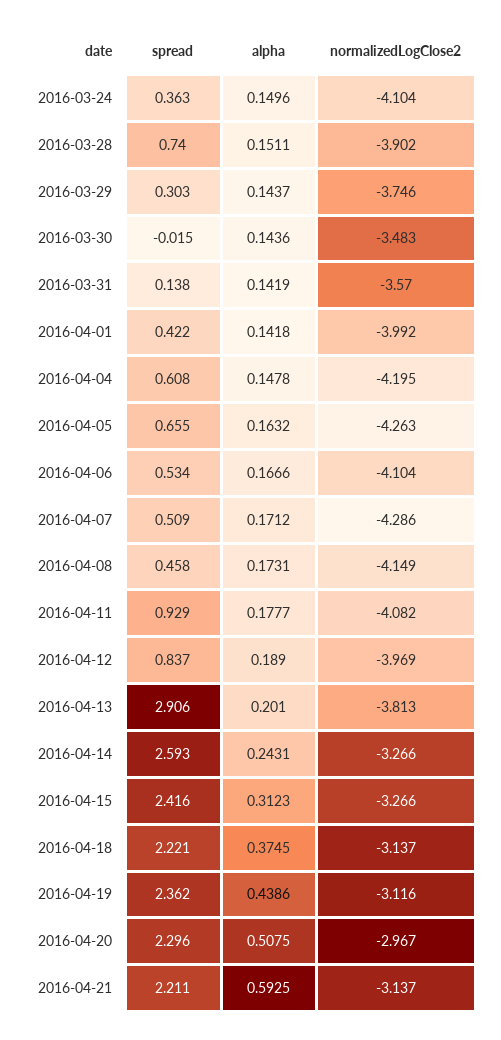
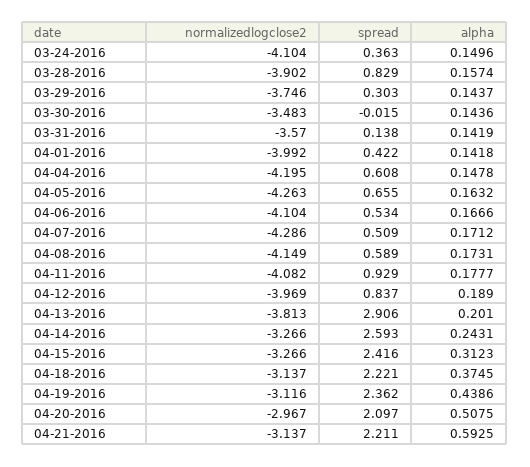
  {
    "spread": {
      "2016-03-24": 0.363,
-     "2016-03-28": 0.74,
+     "2016-03-28": 0.829,
      "2016-03-29": 0.303,
      "2016-03-30": -0.015,
      "2016-03-31": 0.138,
      "2016-04-01": 0.422,
      "2016-04-04": 0.608,
      "2016-04-05": 0.655,
      "2016-04-06": 0.534,
      "2016-04-07": 0.509,
-     "2016-04-08": 0.458,
+     "2016-04-08": 0.589,
      "2016-04-11": 0.929,
      "2016-04-12": 0.837,
      "2016-04-13": 2.906,
      "2016-04-14": 2.593,
      "2016-04-15": 2.416,
      "2016-04-18": 2.221,
      "2016-04-19": 2.362,
-     "2016-04-20": 2.296,
+     "2016-04-20": 2.097,
      "2016-04-21": 2.211
    },
    "alpha": {
      "2016-03-24": 0.1496,
-     "2016-03-28": 0.1511,
+     "2016-03-28": 0.1574,
      "2016-03-29": 0.1437,
      "2016-03-30": 0.1436,
      "2016-03-31": 0.1419,
      "2016-04-01": 0.1418,
      "2016-04-04": 0.1478,
      "2016-04-05": 0.1632,
      "2016-04-06": 0.1666,
      "2016-04-07": 0.1712,
      "2016-04-08": 0.1731,
      "2016-04-11": 0.1777,
      "2016-04-12": 0.189,
      "2016-04-13": 0.201,
      "2016-04-14": 0.2431,
      "2016-04-15": 0.3123,
      "2016-04-18": 0.3745,
      "2016-04-19": 0.4386,
      "2016-04-20": 0.5075,
      "2016-04-21": 0.5925
    },
    "normalizedLogClose2": {
      "2016-03-24": -4.104,
      "2016-03-28": -3.902,
      "2016-03-29": -3.746,
      "2016-03-30": -3.483,
      "2016-03-31": -3.57,
      "2016-04-01": -3.992,
      "2016-04-04": -4.195,
      "2016-04-05": -4.263,
      "2016-04-06": -4.104,
      "2016-04-07": -4.286,
      "2016-04-08": -4.149,
      "2016-04-11": -4.082,
      "2016-04-12": -3.969,
      "2016-04-13": -3.813,
      "2016-04-14": -3.266,
      "2016-04-15": -3.266,
      "2016-04-18": -3.137,
      "2016-04-19": -3.116,
      "2016-04-20": -2.967,
      "2016-04-21": -3.137
    }
  }

